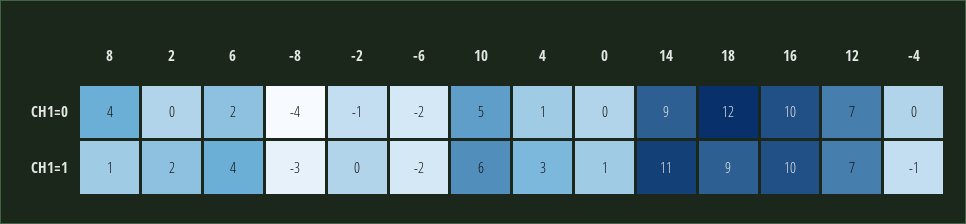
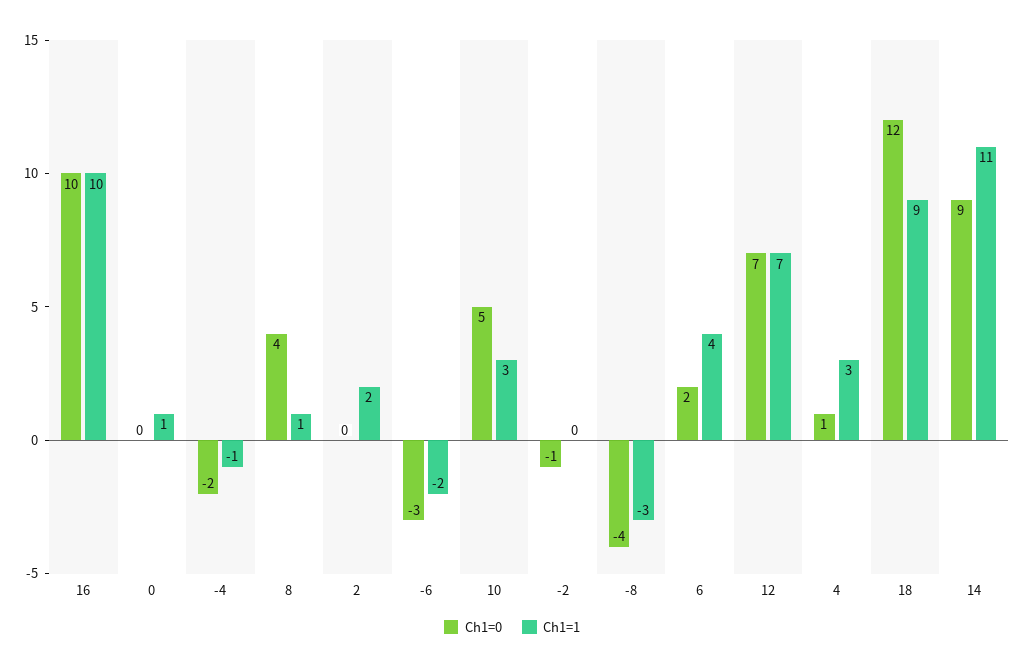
  {
    "CH1=0": {
      "8": 4,
      "2": 0,
      "6": 2,
      "-8": -4,
      "-2": -1,
-     "-6": -2,
+     "-6": -3,
      "10": 5,
      "4": 1,
      "0": 0,
      "14": 9,
      "18": 12,
      "16": 10,
      "12": 7,
-     "-4": 0
+     "-4": -2
    },
    "CH1=1": {
      "8": 1,
      "2": 2,
      "6": 4,
      "-8": -3,
      "-2": 0,
      "-6": -2,
-     "10": 6,
+     "10": 3,
      "4": 3,
      "0": 1,
      "14": 11,
      "18": 9,
      "16": 10,
      "12": 7,
      "-4": -1
    }
  }

